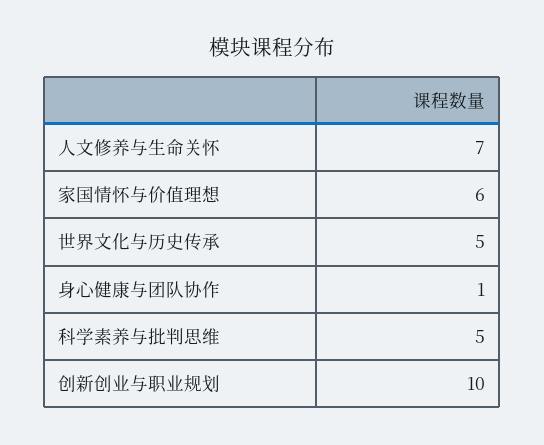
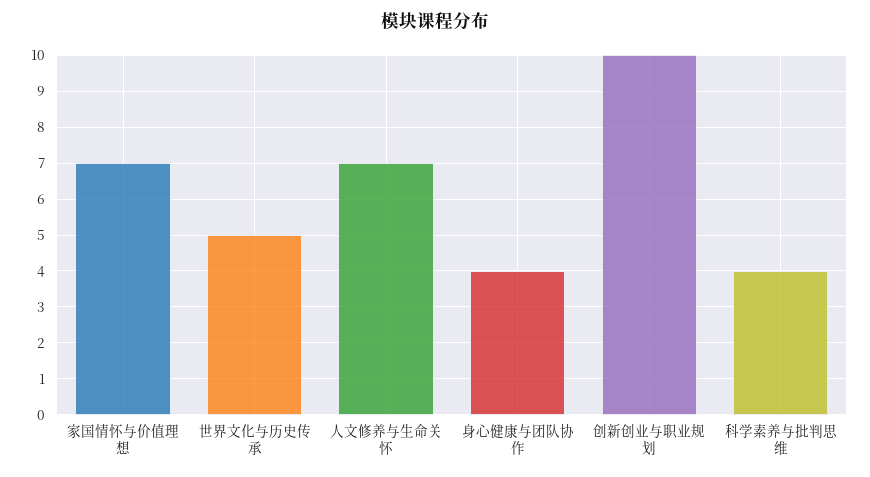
  {
    "人文修养与生命关怀": 7,
-   "家国情怀与价值理想": 6,
+   "家国情怀与价值理想": 7,
    "世界文化与历史传承": 5,
-   "身心健康与团队协作": 1,
+   "身心健康与团队协作": 4,
-   "科学素养与批判思维": 5,
+   "科学素养与批判思维": 4,
    "创新创业与职业规划": 10
  }

